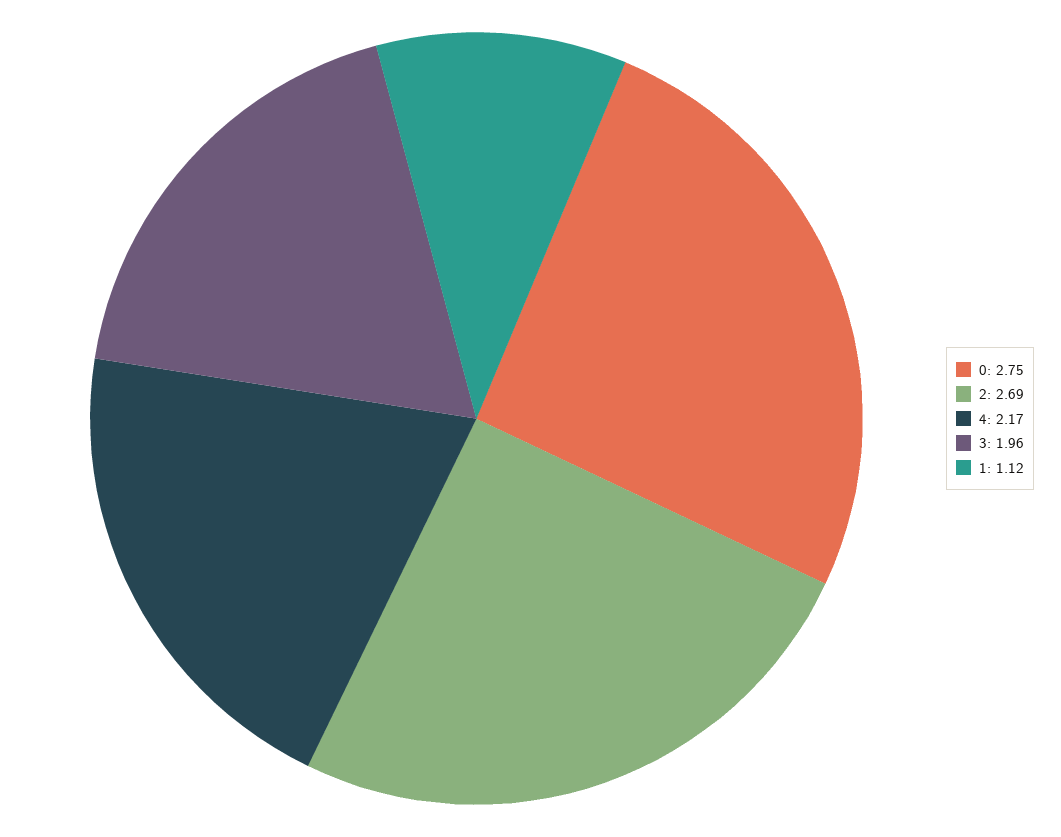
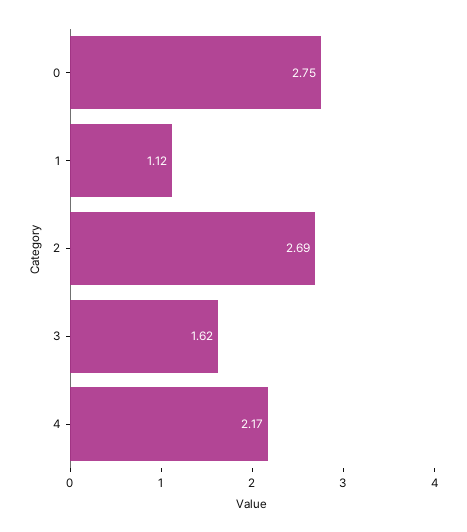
  {
    "0": 2.75,
    "2": 2.69,
    "4": 2.17,
-   "3": 1.96,
+   "3": 1.62,
    "1": 1.12
  }

